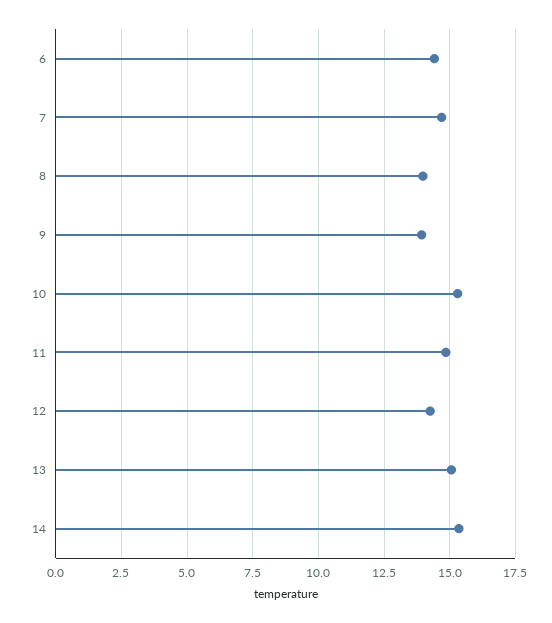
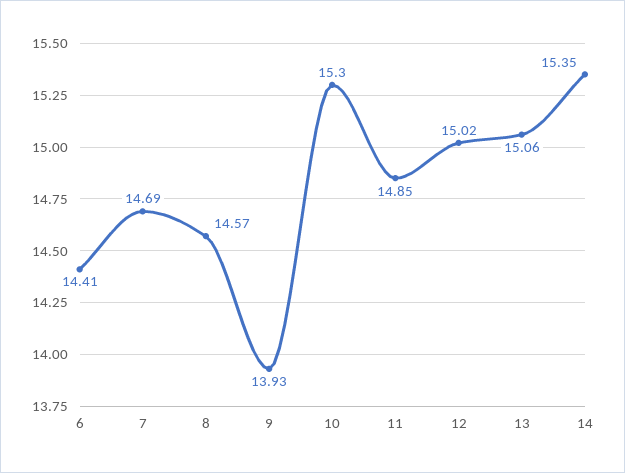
  {
    "6": 14.41,
    "7": 14.69,
-   "8": 14,
+   "8": 14.57,
    "9": 13.93,
    "10": 15.3,
    "11": 14.85,
-   "12": 14.25,
+   "12": 15.02,
    "13": 15.06,
    "14": 15.35
  }

